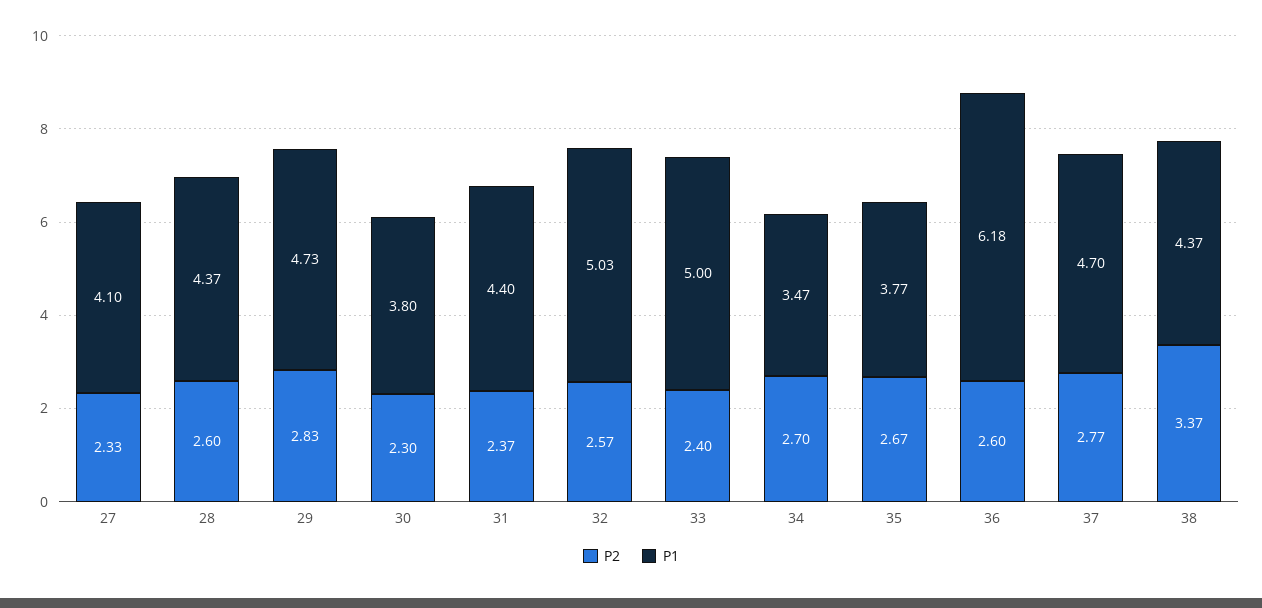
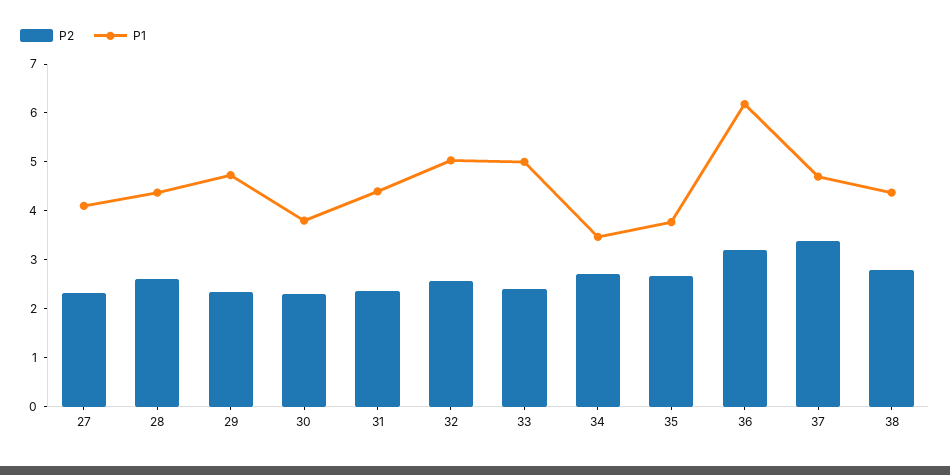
  {
    "P2": {
      "27": 2.33,
      "28": 2.6,
-     "29": 2.83,
+     "29": 2.4,
      "30": 2.3,
      "31": 2.37,
      "32": 2.57,
      "33": 2.4,
      "34": 2.7,
      "35": 2.67,
-     "36": 2.6,
+     "36": 3.2,
-     "37": 2.77,
+     "37": 3.4,
-     "38": 3.37
+     "38": 2.8
    },
    "P1": {
      "27": 4.1,
      "28": 4.37,
      "29": 4.73,
      "30": 3.8,
      "31": 4.4,
      "32": 5.03,
      "33": 5,
      "34": 3.47,
      "35": 3.77,
      "36": 6.18,
      "37": 4.7,
      "38": 4.37
    }
  }

